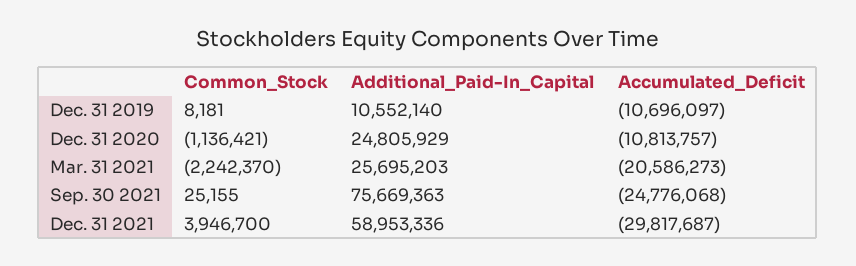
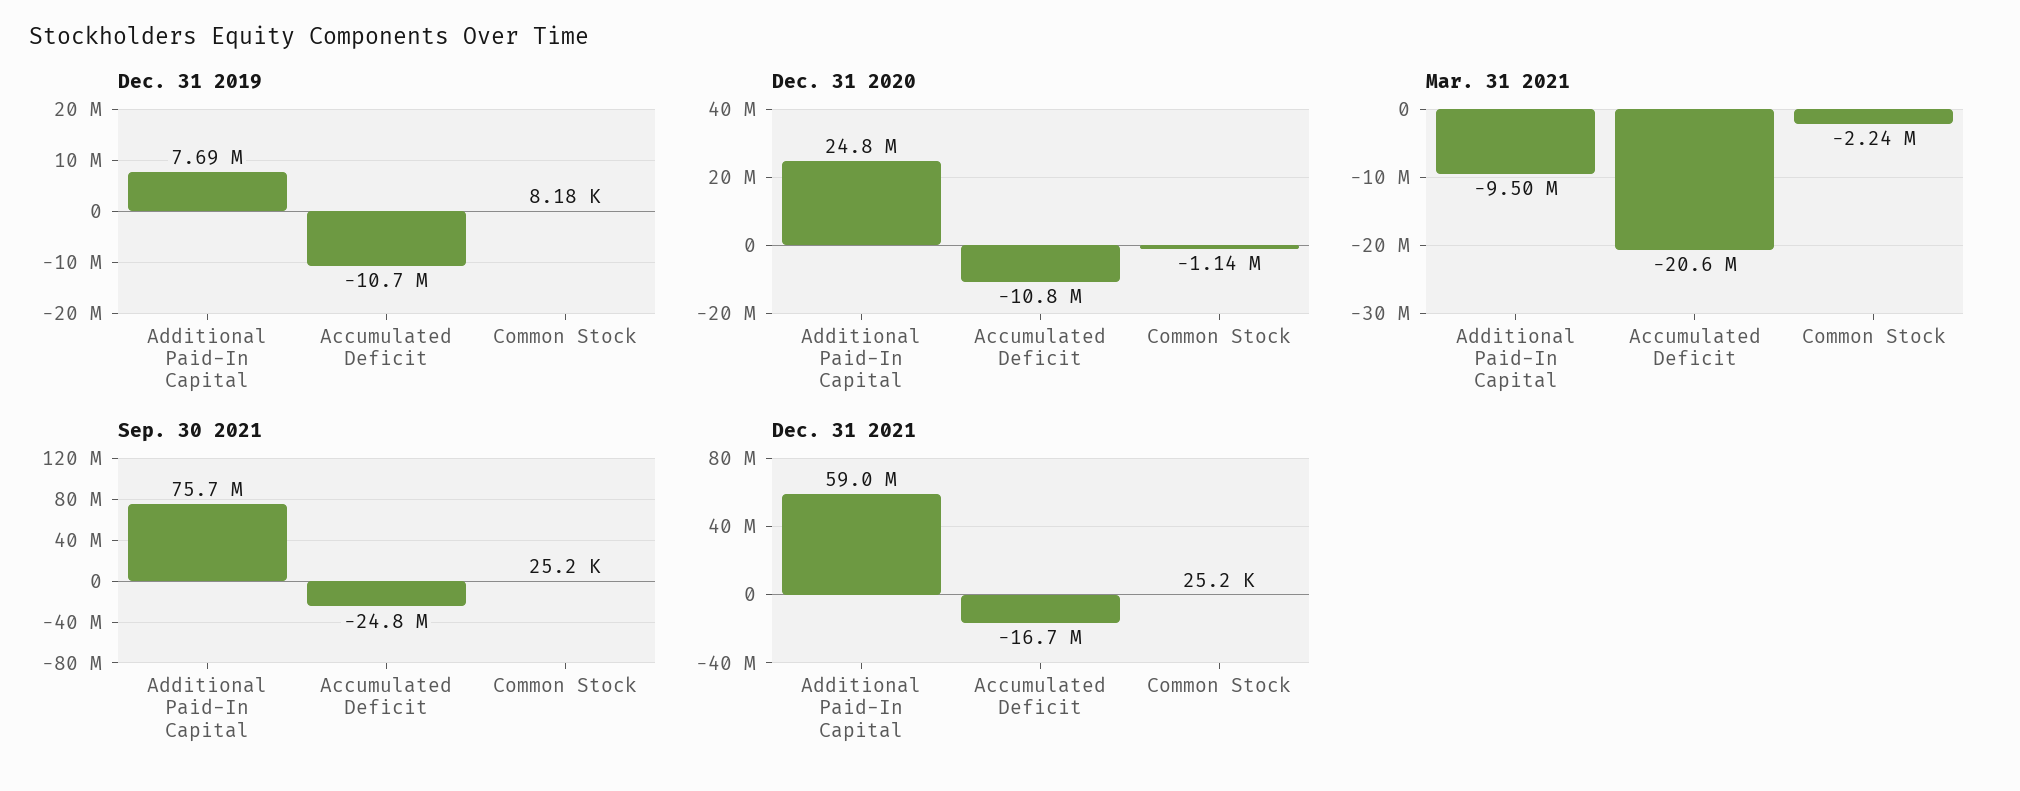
  {
    "Dec. 31 2019": {
      "Common_Stock": 8181,
-     "Additional_Paid-In_Capital": 10552140,
+     "Additional_Paid-In_Capital": 7690000,
      "Accumulated_Deficit": -10696097
    },
    "Dec. 31 2020": {
      "Common_Stock": -1136421,
      "Additional_Paid-In_Capital": 24805929,
      "Accumulated_Deficit": -10813757
    },
    "Mar. 31 2021": {
      "Common_Stock": -2242370,
-     "Additional_Paid-In_Capital": 25695203,
+     "Additional_Paid-In_Capital": -9500000,
      "Accumulated_Deficit": -20586273
    },
    "Sep. 30 2021": {
      "Common_Stock": 25155,
      "Additional_Paid-In_Capital": 75669363,
      "Accumulated_Deficit": -24776068
    },
    "Dec. 31 2021": {
-     "Common_Stock": 3946700,
+     "Common_Stock": 25200,
      "Additional_Paid-In_Capital": 58953336,
-     "Accumulated_Deficit": -29817687
+     "Accumulated_Deficit": -16700000
    }
  }

